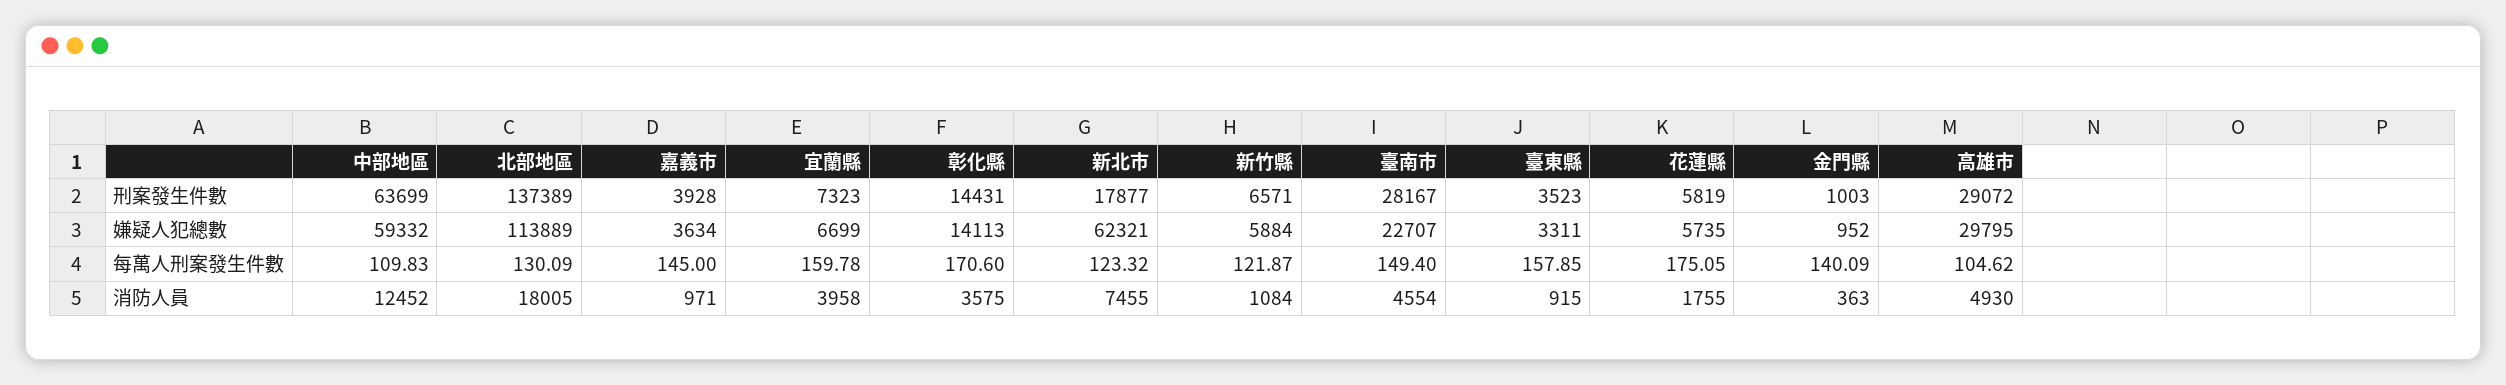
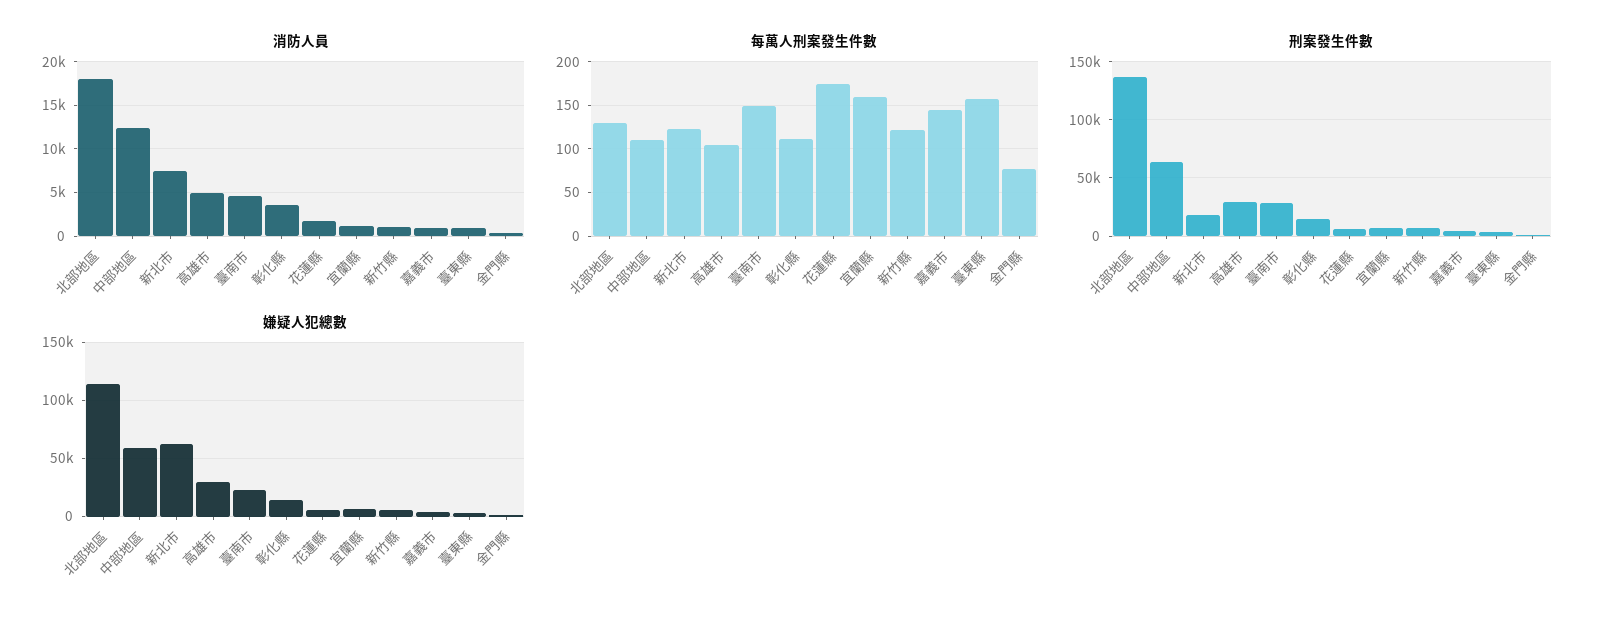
  {
    "刑案發生件數": {
      "中部地區": 63699,
      "北部地區": 137389,
      "嘉義市": 3928,
      "宜蘭縣": 7323,
      "彰化縣": 14431,
      "新北市": 17877,
      "新竹縣": 6571,
      "臺南市": 28167,
      "臺東縣": 3523,
      "花蓮縣": 5819,
      "金門縣": 1003,
      "高雄市": 29072
    },
    "嫌疑人犯總數": {
      "中部地區": 59332,
      "北部地區": 113889,
      "嘉義市": 3634,
      "宜蘭縣": 6699,
      "彰化縣": 14113,
      "新北市": 62321,
      "新竹縣": 5884,
      "臺南市": 22707,
      "臺東縣": 3311,
      "花蓮縣": 5735,
      "金門縣": 952,
      "高雄市": 29795
    },
    "每萬人刑案發生件數": {
      "中部地區": 109.83,
      "北部地區": 130.09,
      "嘉義市": 145,
      "宜蘭縣": 159.78,
-     "彰化縣": 170.6,
+     "彰化縣": 110,
      "新北市": 123.32,
      "新竹縣": 121.87,
      "臺南市": 149.4,
      "臺東縣": 157.85,
      "花蓮縣": 175.05,
-     "金門縣": 140.09,
+     "金門縣": 80,
      "高雄市": 104.62
    },
    "消防人員": {
      "中部地區": 12452,
      "北部地區": 18005,
      "嘉義市": 971,
-     "宜蘭縣": 3958,
+     "宜蘭縣": 1000,
      "彰化縣": 3575,
      "新北市": 7455,
      "新竹縣": 1084,
      "臺南市": 4554,
      "臺東縣": 915,
      "花蓮縣": 1755,
      "金門縣": 363,
      "高雄市": 4930
    }
  }

